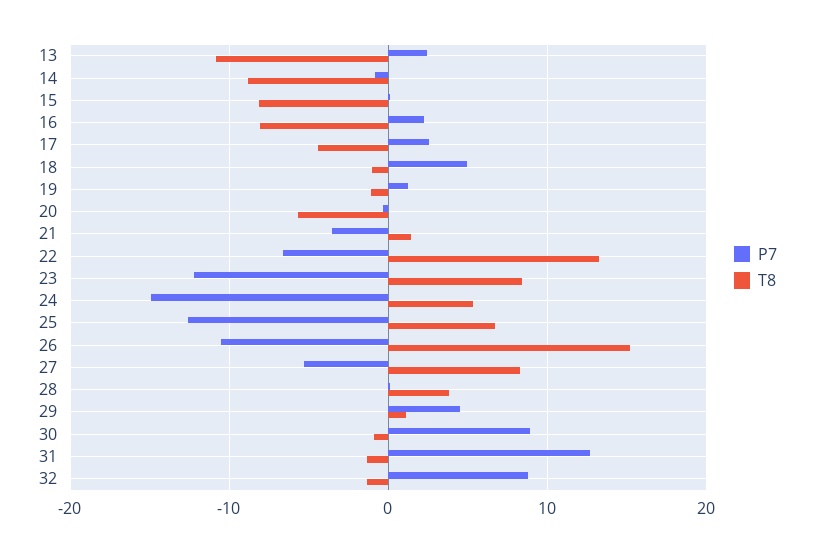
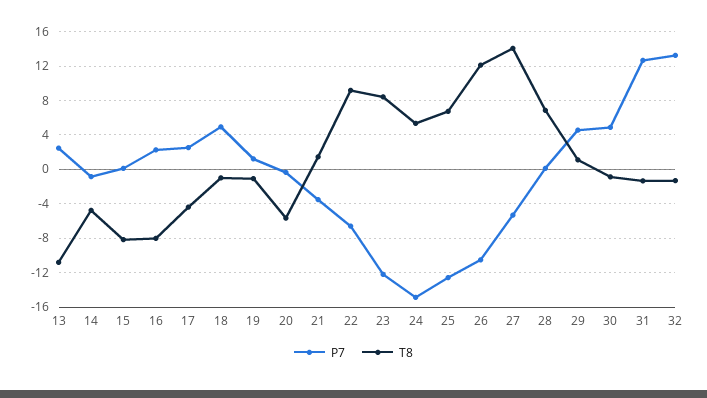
  {
    "P7": {
      "13": 2,
      "14": -1,
      "15": 0,
      "16": 2,
      "17": 3,
      "18": 5,
      "19": 1,
      "20": 0,
      "21": -4,
      "22": -7,
      "23": -12,
      "24": -15,
      "25": -13,
      "26": -11,
      "27": -5,
      "28": 0,
      "29": 5,
-     "30": 9,
+     "30": 5,
      "31": 13,
-     "32": 9
+     "32": 13
    },
    "T8": {
      "13": -11,
-     "14": -9,
+     "14": -5,
      "15": -8,
      "16": -8,
      "17": -4,
      "18": -1,
      "19": -1,
      "20": -6,
      "21": 1,
-     "22": 13,
+     "22": 9,
      "23": 8,
      "24": 5,
      "25": 7,
-     "26": 15,
+     "26": 12,
-     "27": 8,
+     "27": 14,
-     "28": 4,
+     "28": 7,
      "29": 1,
      "30": -1,
      "31": -1,
      "32": -1
    }
  }

